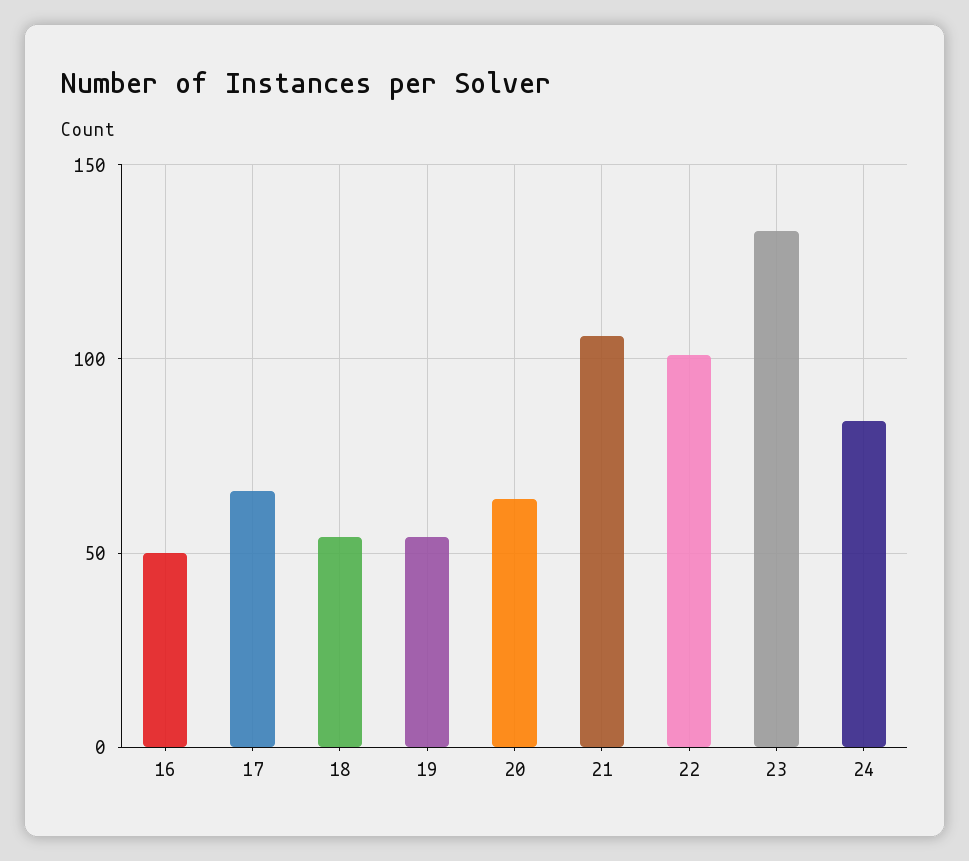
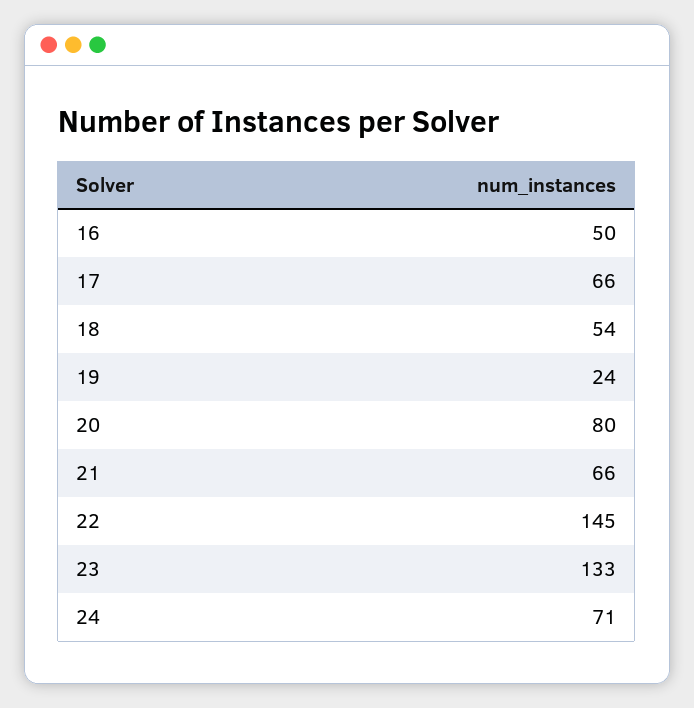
  {
    "16": 50,
    "17": 66,
    "18": 54,
-   "19": 55,
+   "19": 24,
-   "20": 65,
+   "20": 80,
-   "21": 105,
+   "21": 66,
-   "22": 100,
+   "22": 145,
    "23": 133,
-   "24": 85
+   "24": 71
  }

